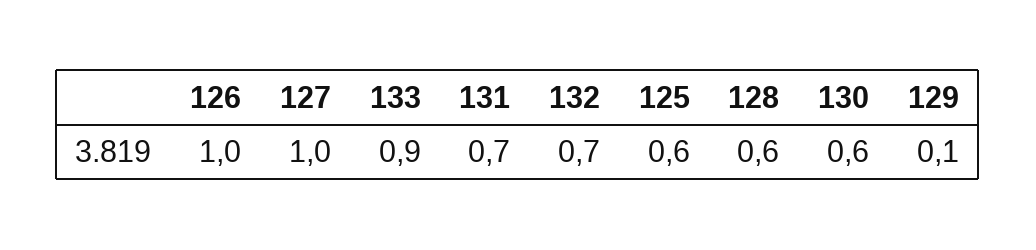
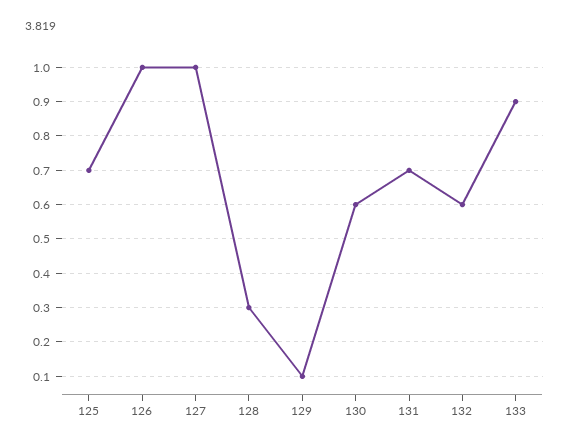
  {
    "126": 1,
    "127": 1,
    "133": 0.9,
    "131": 0.7,
-   "132": 0.7,
+   "132": 0.6,
-   "125": 0.6,
+   "125": 0.7,
-   "128": 0.6,
+   "128": 0.3,
    "130": 0.6,
    "129": 0.1
  }

